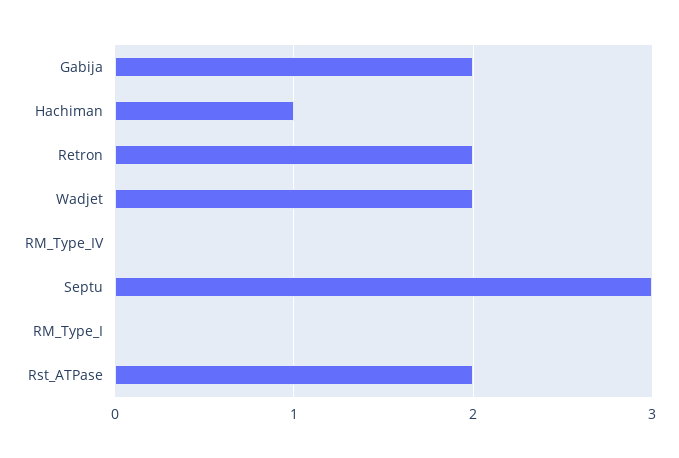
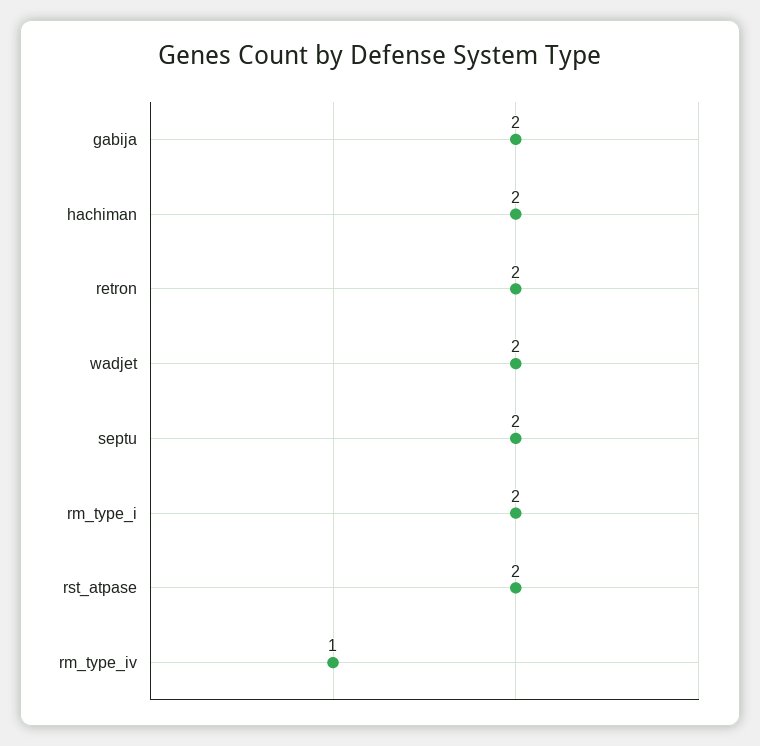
  {
    "Gabija": 2,
-   "Hachiman": 1,
+   "Hachiman": 2,
    "Retron": 2,
    "Wadjet": 2,
-   "RM_Type_IV": 0,
+   "RM_Type_IV": 1,
-   "Septu": 3,
+   "Septu": 2,
-   "RM_Type_I": 0,
+   "RM_Type_I": 2,
    "Rst_ATPase": 2
  }

